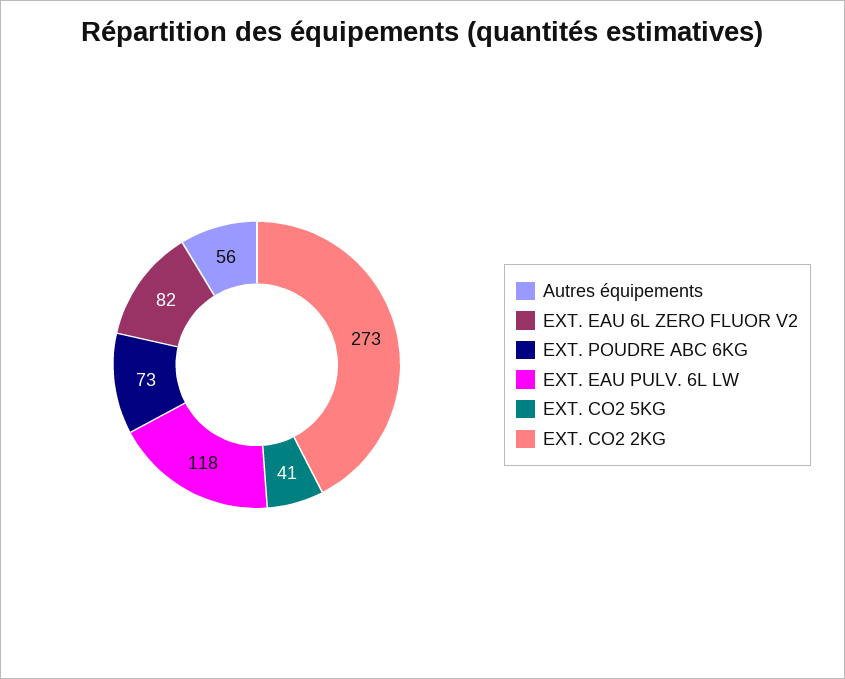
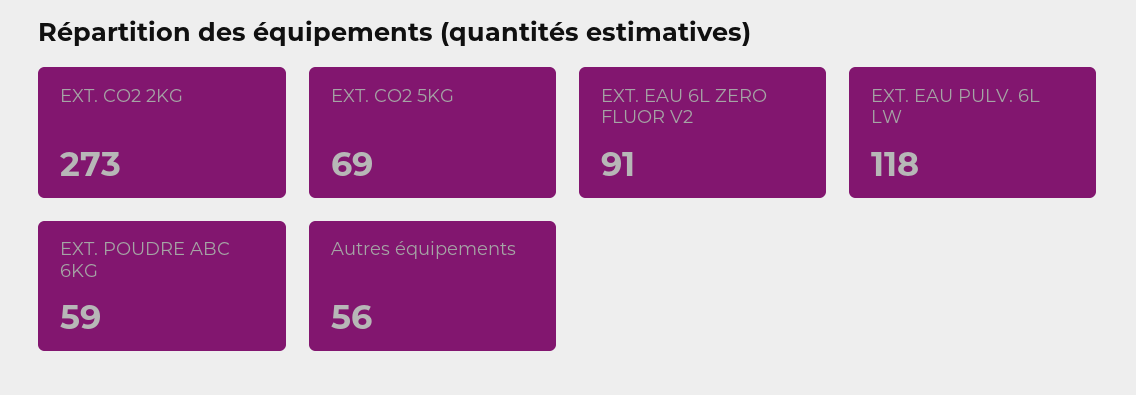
  {
    "Autres équipements": 56,
-   "EXT. EAU 6L ZERO FLUOR V2": 82,
+   "EXT. EAU 6L ZERO FLUOR V2": 91,
-   "EXT. POUDRE ABC 6KG": 73,
+   "EXT. POUDRE ABC 6KG": 59,
    "EXT. EAU PULV. 6L LW": 118,
-   "EXT. CO2 5KG": 41,
+   "EXT. CO2 5KG": 69,
    "EXT. CO2 2KG": 273
  }

